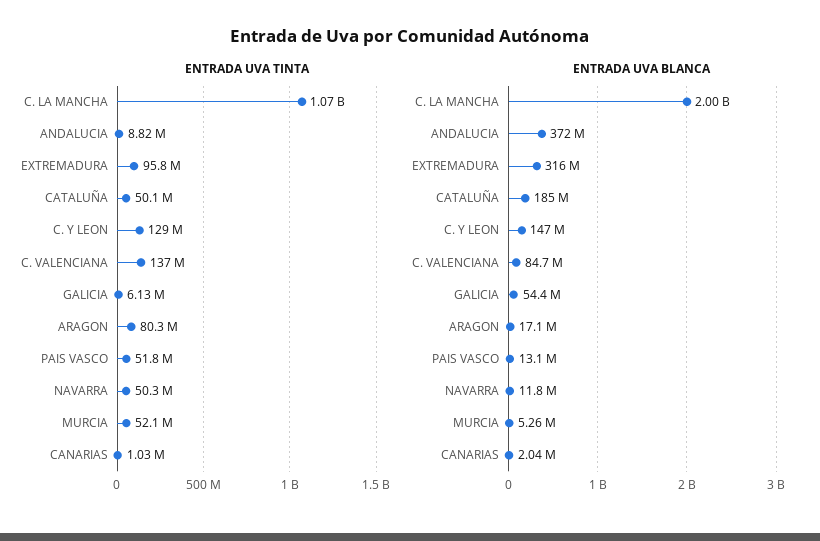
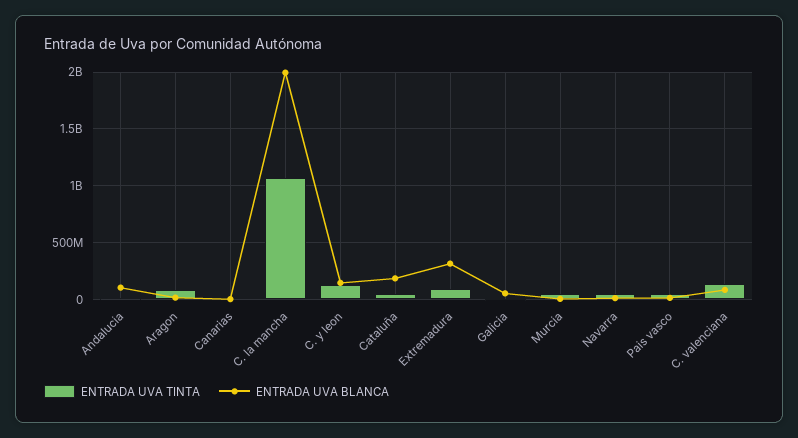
  {
    "ENTRADA UVA TINTA": {
      "C. LA MANCHA": 1070000000,
      "ANDALUCIA": 8820000,
      "EXTREMADURA": 95800000,
      "CATALUÑA": 50100000,
      "C. Y LEON": 129000000,
      "C. VALENCIANA": 137000000,
      "GALICIA": 6130000,
      "ARAGON": 80300000,
      "PAIS VASCO": 51800000,
      "NAVARRA": 50300000,
      "MURCIA": 52100000,
      "CANARIAS": 1030000
    },
    "ENTRADA UVA BLANCA": {
      "C. LA MANCHA": 2000000000,
-     "ANDALUCIA": 372000000,
+     "ANDALUCIA": 100000000,
      "EXTREMADURA": 316000000,
      "CATALUÑA": 185000000,
      "C. Y LEON": 147000000,
      "C. VALENCIANA": 84700000,
      "GALICIA": 54400000,
      "ARAGON": 17100000,
      "PAIS VASCO": 13100000,
      "NAVARRA": 11800000,
      "MURCIA": 5260000,
      "CANARIAS": 2040000
    }
  }

